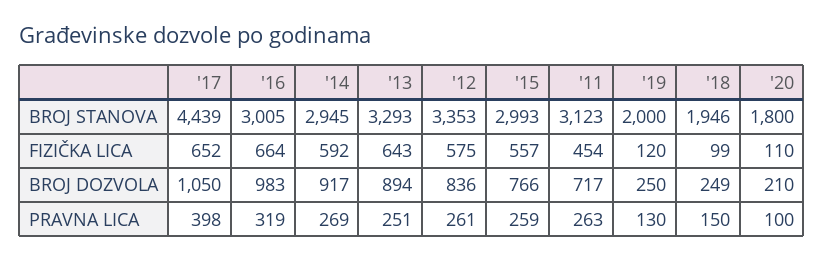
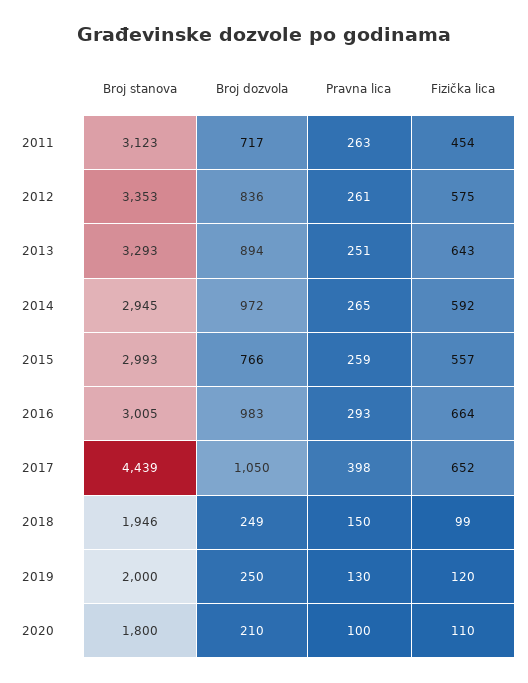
  {
    "'17": {
      "BROJ STANOVA": 4439,
      "FIZIČKA LICA": 652,
      "BROJ DOZVOLA": 1050,
      "PRAVNA LICA": 398
    },
    "'16": {
      "BROJ STANOVA": 3005,
      "FIZIČKA LICA": 664,
      "BROJ DOZVOLA": 983,
-     "PRAVNA LICA": 319
+     "PRAVNA LICA": 293
    },
    "'14": {
      "BROJ STANOVA": 2945,
      "FIZIČKA LICA": 592,
-     "BROJ DOZVOLA": 917,
+     "BROJ DOZVOLA": 972,
-     "PRAVNA LICA": 269
+     "PRAVNA LICA": 265
    },
    "'13": {
      "BROJ STANOVA": 3293,
      "FIZIČKA LICA": 643,
      "BROJ DOZVOLA": 894,
      "PRAVNA LICA": 251
    },
    "'12": {
      "BROJ STANOVA": 3353,
      "FIZIČKA LICA": 575,
      "BROJ DOZVOLA": 836,
      "PRAVNA LICA": 261
    },
    "'15": {
      "BROJ STANOVA": 2993,
      "FIZIČKA LICA": 557,
      "BROJ DOZVOLA": 766,
      "PRAVNA LICA": 259
    },
    "'11": {
      "BROJ STANOVA": 3123,
      "FIZIČKA LICA": 454,
      "BROJ DOZVOLA": 717,
      "PRAVNA LICA": 263
    },
    "'19": {
      "BROJ STANOVA": 2000,
      "FIZIČKA LICA": 120,
      "BROJ DOZVOLA": 250,
      "PRAVNA LICA": 130
    },
    "'18": {
      "BROJ STANOVA": 1946,
      "FIZIČKA LICA": 99,
      "BROJ DOZVOLA": 249,
      "PRAVNA LICA": 150
    },
    "'20": {
      "BROJ STANOVA": 1800,
      "FIZIČKA LICA": 110,
      "BROJ DOZVOLA": 210,
      "PRAVNA LICA": 100
    }
  }

